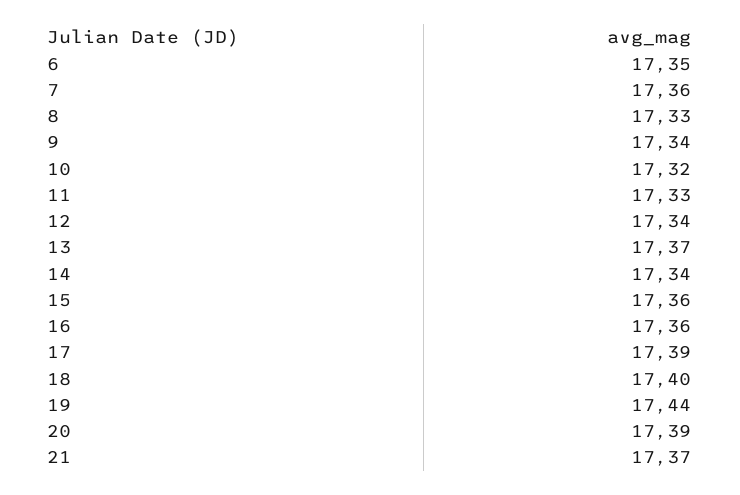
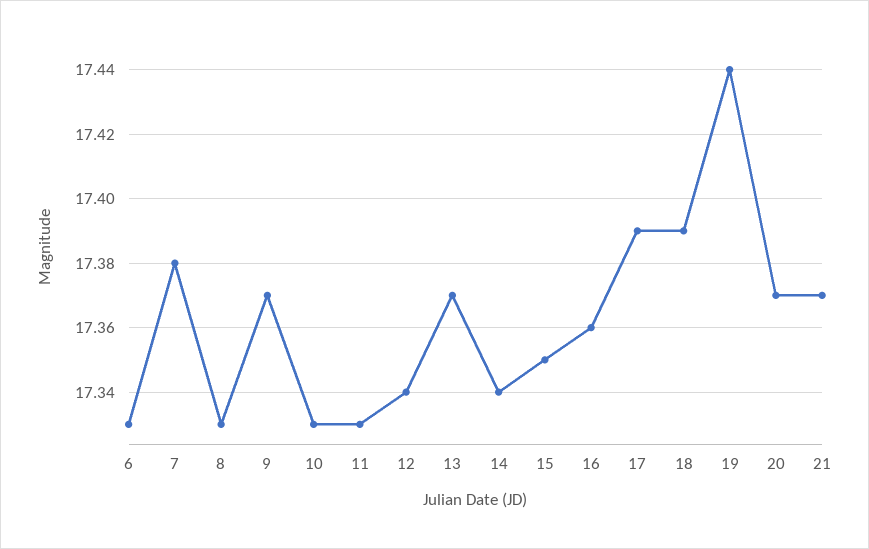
  {
-   "6": 17.35,
+   "6": 17.33,
-   "7": 17.36,
+   "7": 17.38,
    "8": 17.33,
-   "9": 17.34,
+   "9": 17.37,
-   "10": 17.32,
+   "10": 17.33,
    "11": 17.33,
    "12": 17.34,
    "13": 17.37,
    "14": 17.34,
-   "15": 17.36,
+   "15": 17.35,
    "16": 17.36,
    "17": 17.39,
-   "18": 17.4,
+   "18": 17.39,
    "19": 17.44,
-   "20": 17.39,
+   "20": 17.37,
    "21": 17.37
  }

